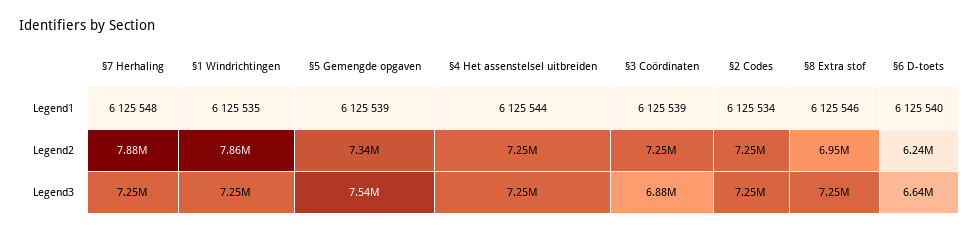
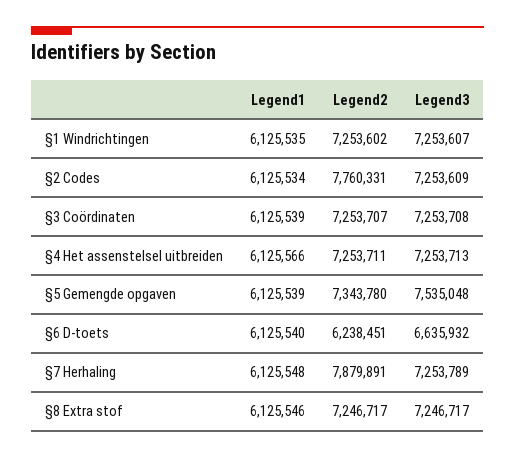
  {
    "§7 Herhaling": {
      "Legend1": 6125548,
      "Legend2": 7879891,
      "Legend3": 7253789
    },
    "§1 Windrichtingen": {
      "Legend1": 6125535,
-     "Legend2": 7860000,
+     "Legend2": 7253602,
      "Legend3": 7253607
    },
    "§5 Gemengde opgaven": {
      "Legend1": 6125539,
      "Legend2": 7343780,
      "Legend3": 7535048
    },
    "§4 Het assenstelsel uitbreiden": {
-     "Legend1": 6125544,
+     "Legend1": 6125566,
      "Legend2": 7253711,
      "Legend3": 7253713
    },
    "§3 Coördinaten": {
      "Legend1": 6125539,
      "Legend2": 7253707,
-     "Legend3": 6880000
+     "Legend3": 7253708
    },
    "§2 Codes": {
      "Legend1": 6125534,
-     "Legend2": 7250000,
+     "Legend2": 7760331,
      "Legend3": 7253609
    },
    "§8 Extra stof": {
      "Legend1": 6125546,
-     "Legend2": 6950000,
+     "Legend2": 7246717,
      "Legend3": 7246717
    },
    "§6 D-toets": {
      "Legend1": 6125540,
      "Legend2": 6238451,
      "Legend3": 6635932
    }
  }

